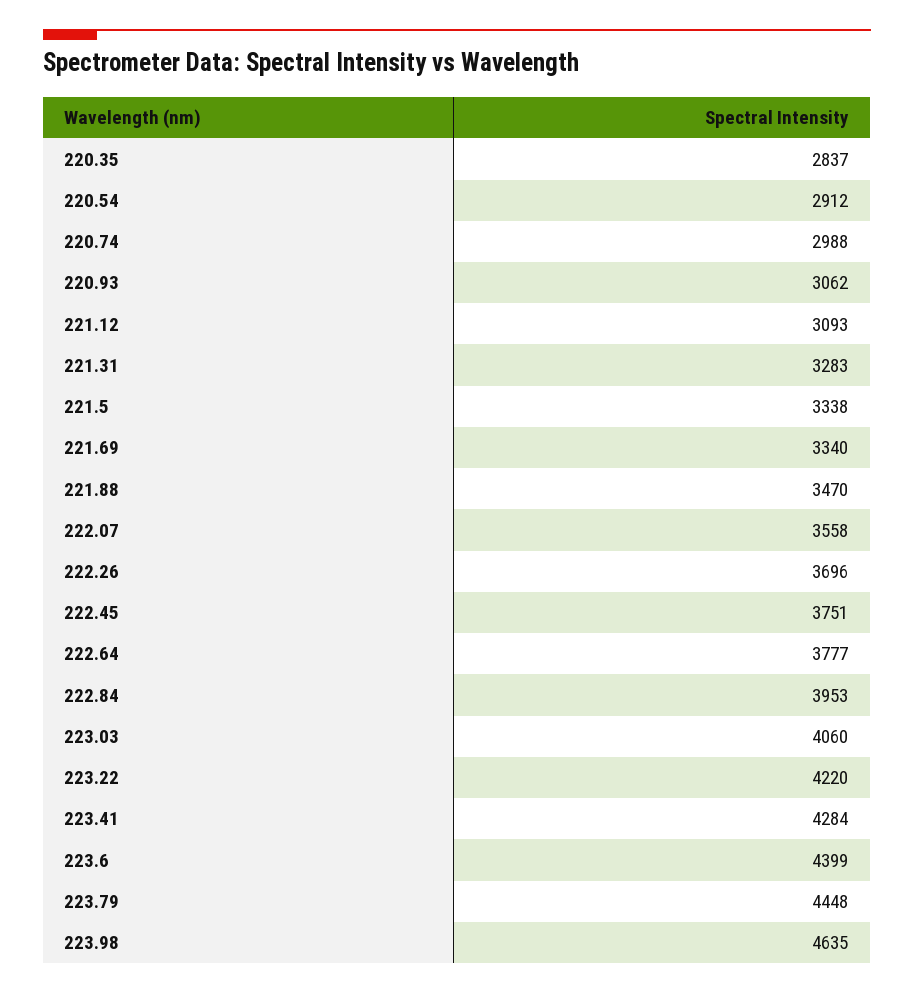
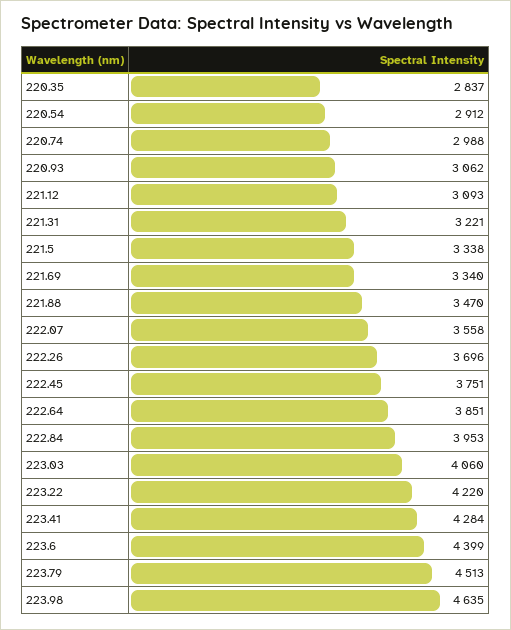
  {
    "220.35": 2837,
    "220.54": 2912,
    "220.74": 2988,
    "220.93": 3062,
    "221.12": 3093,
-   "221.31": 3283,
+   "221.31": 3221,
    "221.5": 3338,
    "221.69": 3340,
    "221.88": 3470,
    "222.07": 3558,
    "222.26": 3696,
    "222.45": 3751,
-   "222.64": 3777,
+   "222.64": 3851,
    "222.84": 3953,
    "223.03": 4060,
    "223.22": 4220,
    "223.41": 4284,
    "223.6": 4399,
-   "223.79": 4448,
+   "223.79": 4513,
    "223.98": 4635
  }

